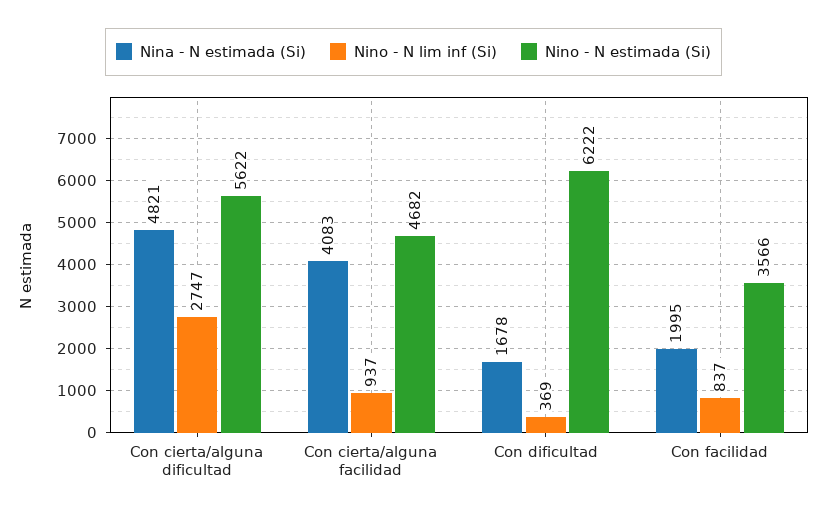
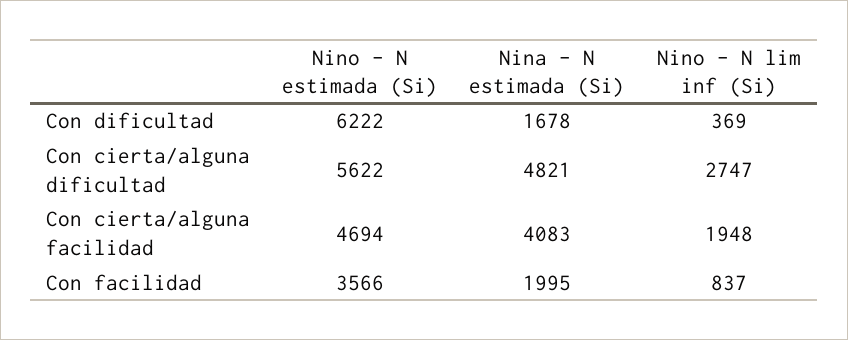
  {
    "Nina - N estimada (Si)": {
      "Con cierta/alguna dificultad": 4821,
      "Con cierta/alguna facilidad": 4083,
      "Con dificultad": 1678,
      "Con facilidad": 1995
    },
    "Nino - N lim inf (Si)": {
      "Con cierta/alguna dificultad": 2747,
-     "Con cierta/alguna facilidad": 937,
+     "Con cierta/alguna facilidad": 1948,
      "Con dificultad": 369,
      "Con facilidad": 837
    },
    "Nino - N estimada (Si)": {
      "Con cierta/alguna dificultad": 5622,
-     "Con cierta/alguna facilidad": 4682,
+     "Con cierta/alguna facilidad": 4694,
      "Con dificultad": 6222,
      "Con facilidad": 3566
    }
  }

